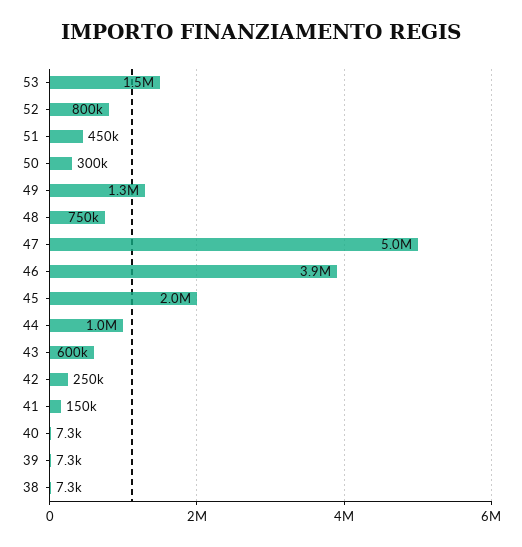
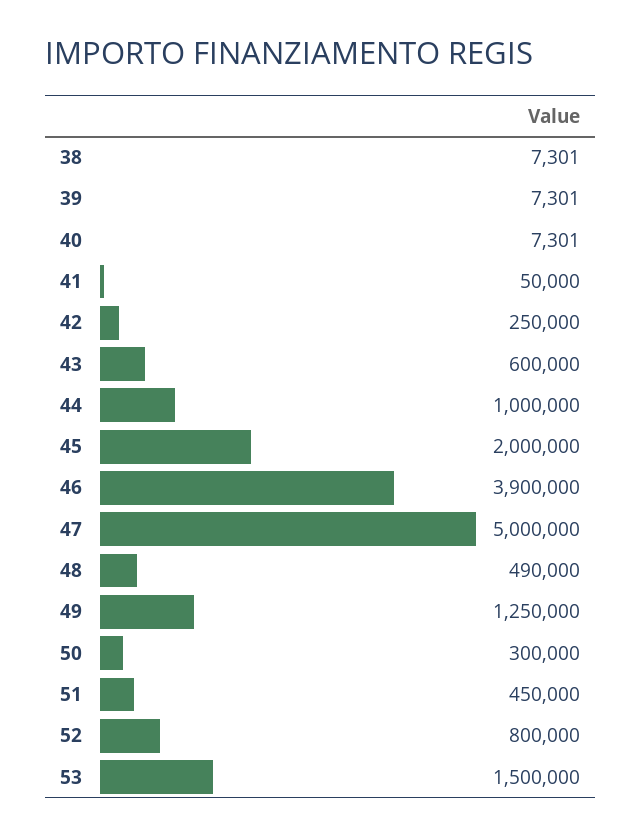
  {
    "53": 1500000,
    "52": 800000,
    "51": 450000,
    "50": 300000,
    "49": 1250000,
-   "48": 750000,
+   "48": 490000,
    "47": 5000000,
    "46": 3900000,
    "45": 2000000,
    "44": 1000000,
    "43": 600000,
    "42": 250000,
-   "41": 150000,
+   "41": 50000,
    "40": 7301,
    "39": 7301,
    "38": 7301
  }

